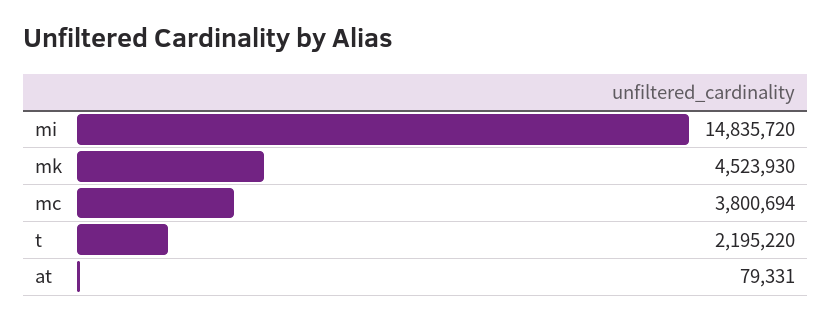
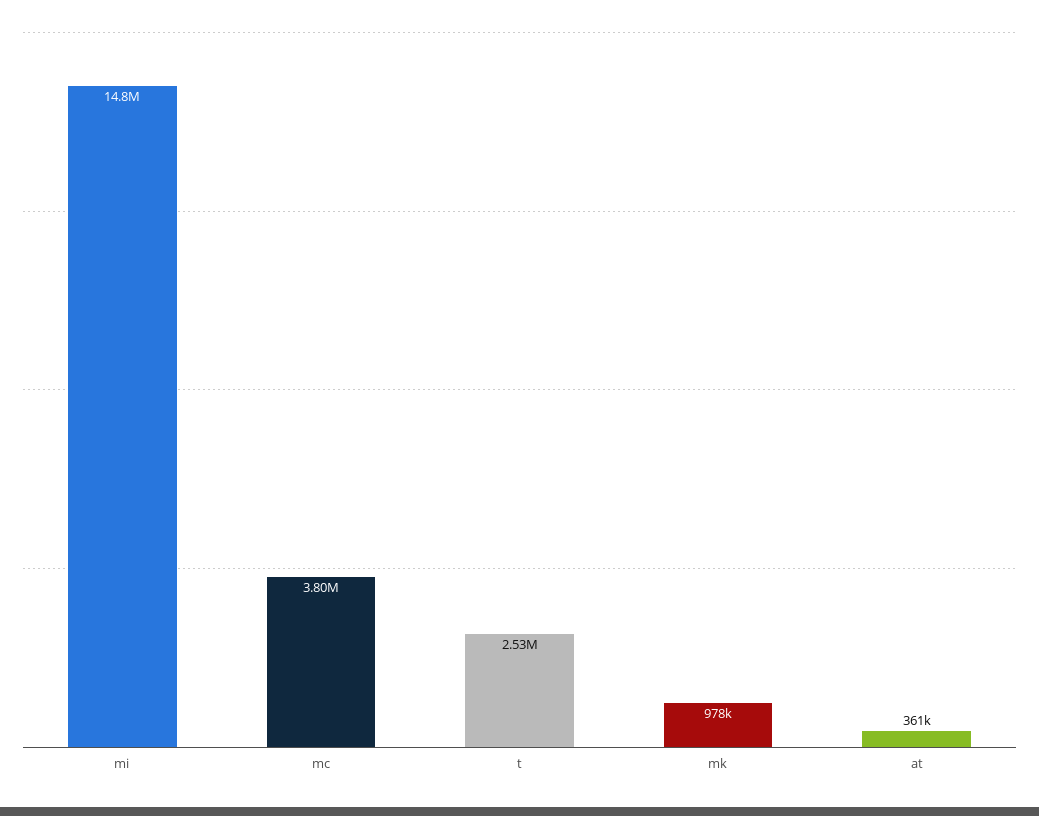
  {
    "mi": 14835720,
-   "mk": 4523930,
+   "mk": 978000,
    "mc": 3800694,
-   "t": 2195220,
+   "t": 2530000,
-   "at": 79331
+   "at": 361000
  }

